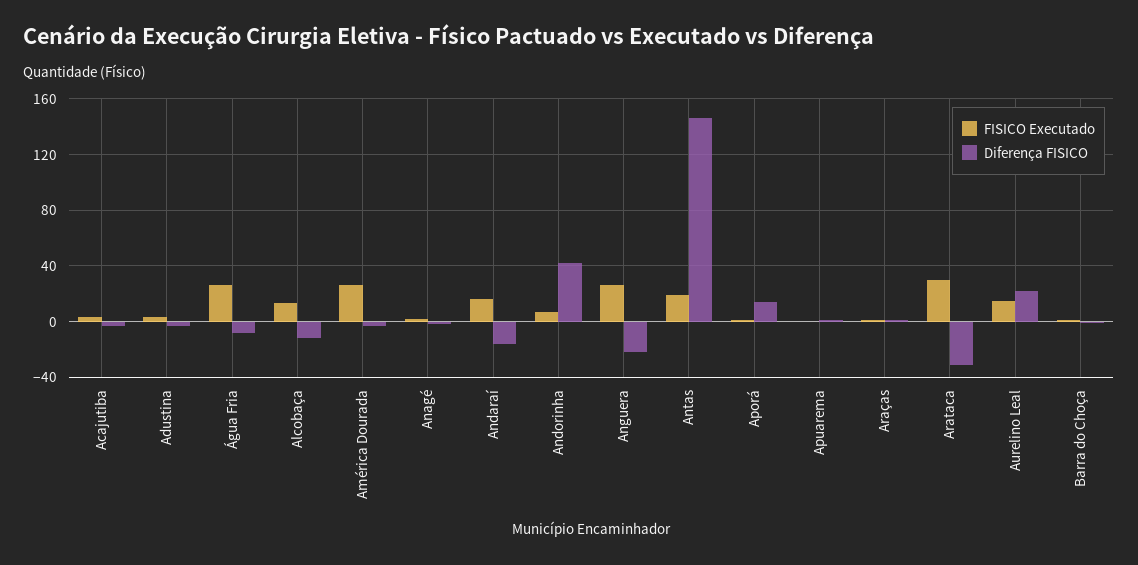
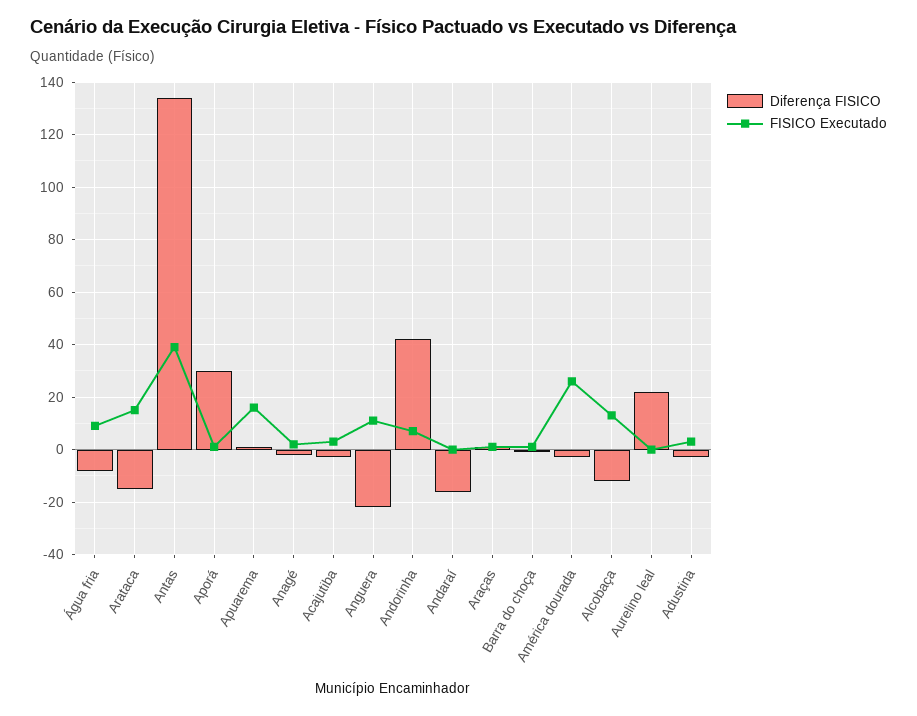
  {
    "FISICO Executado": {
      "Acajutiba": 5,
      "Adustina": 5,
-     "Água Fria": 25,
+     "Água Fria": 10,
      "Alcobaça": 15,
      "América Dourada": 25,
      "Anagé": 0,
-     "Andaraí": 15,
+     "Andaraí": 0,
      "Andorinha": 5,
-     "Anguera": 25,
+     "Anguera": 10,
-     "Antas": 20,
+     "Antas": 40,
      "Aporá": 0,
-     "Apuarema": 0,
+     "Apuarema": 15,
      "Araças": 0,
-     "Arataca": 30,
+     "Arataca": 15,
-     "Aurelino Leal": 15,
+     "Aurelino Leal": 0,
      "Barra do Choça": 0
    },
    "Diferença FISICO": {
      "Acajutiba": -5,
      "Adustina": -5,
      "Água Fria": -10,
      "Alcobaça": -10,
      "América Dourada": -5,
      "Anagé": 0,
      "Andaraí": -15,
      "Andorinha": 40,
      "Anguera": -20,
-     "Antas": 145,
+     "Antas": 135,
-     "Aporá": 15,
+     "Aporá": 30,
      "Apuarema": 0,
      "Araças": 0,
-     "Arataca": -30,
+     "Arataca": -15,
      "Aurelino Leal": 20,
      "Barra do Choça": 0
    }
  }

